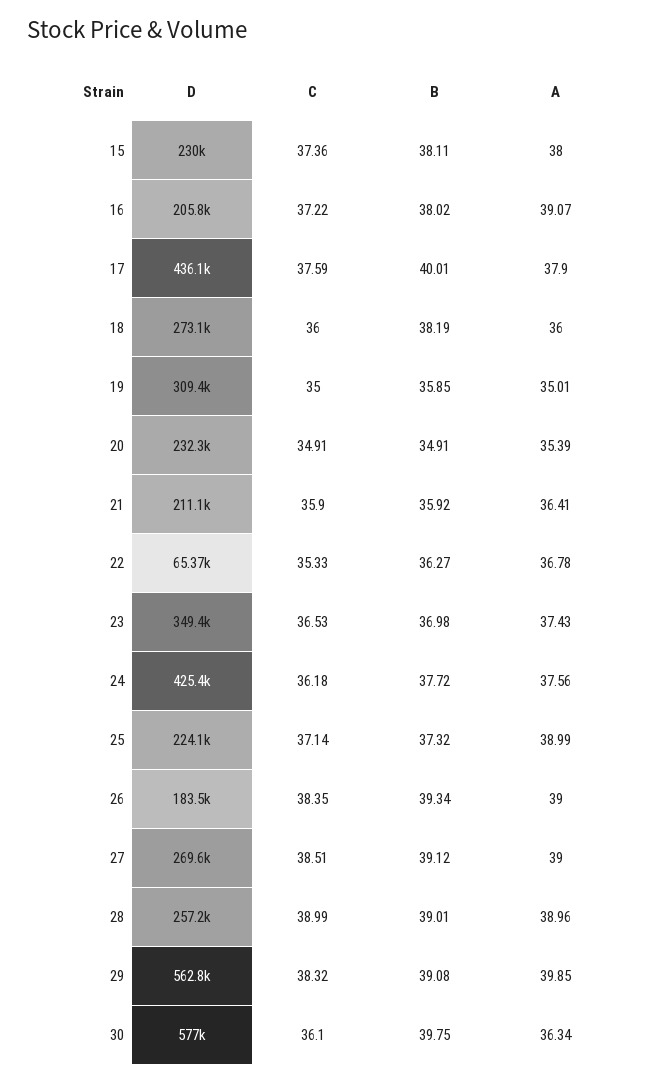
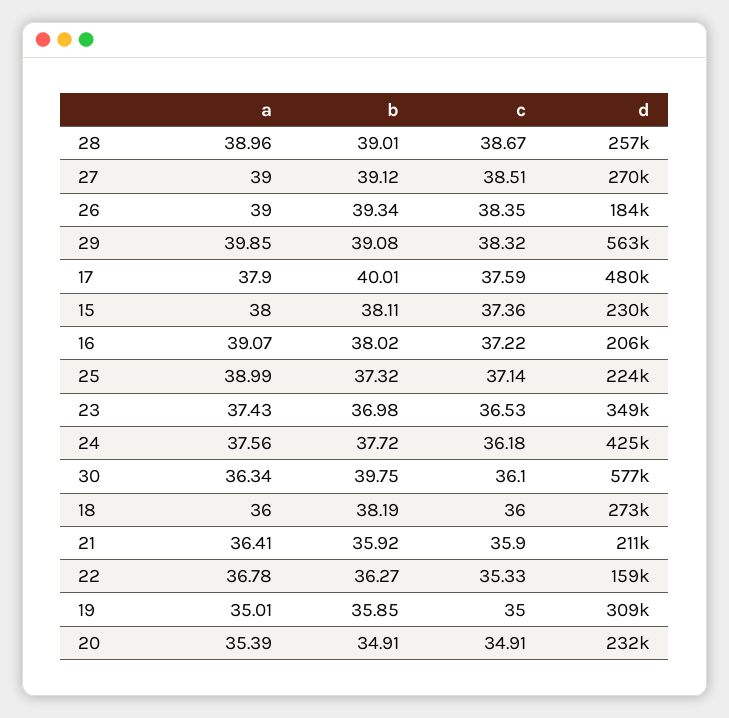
  {
    "D": {
      "15": 230000,
      "16": 205800,
-     "17": 436100,
+     "17": 480000,
      "18": 273100,
      "19": 309400,
      "20": 232300,
      "21": 211100,
-     "22": 65370,
+     "22": 159000,
      "23": 349400,
      "24": 425400,
      "25": 224100,
      "26": 183500,
      "27": 269600,
      "28": 257200,
      "29": 562800,
      "30": 577000
    },
    "C": {
      "15": 37.36,
      "16": 37.22,
      "17": 37.59,
      "18": 36,
      "19": 35,
      "20": 34.91,
      "21": 35.9,
      "22": 35.33,
      "23": 36.53,
      "24": 36.18,
      "25": 37.14,
      "26": 38.35,
      "27": 38.51,
-     "28": 38.99,
+     "28": 38.67,
      "29": 38.32,
      "30": 36.1
    },
    "B": {
      "15": 38.11,
      "16": 38.02,
      "17": 40.01,
      "18": 38.19,
      "19": 35.85,
      "20": 34.91,
      "21": 35.92,
      "22": 36.27,
      "23": 36.98,
      "24": 37.72,
      "25": 37.32,
      "26": 39.34,
      "27": 39.12,
      "28": 39.01,
      "29": 39.08,
      "30": 39.75
    },
    "A": {
      "15": 38,
      "16": 39.07,
      "17": 37.9,
      "18": 36,
      "19": 35.01,
      "20": 35.39,
      "21": 36.41,
      "22": 36.78,
      "23": 37.43,
      "24": 37.56,
      "25": 38.99,
      "26": 39,
      "27": 39,
      "28": 38.96,
      "29": 39.85,
      "30": 36.34
    }
  }

